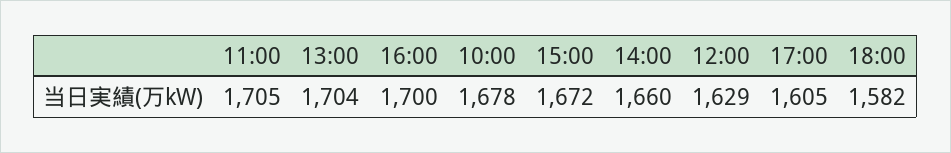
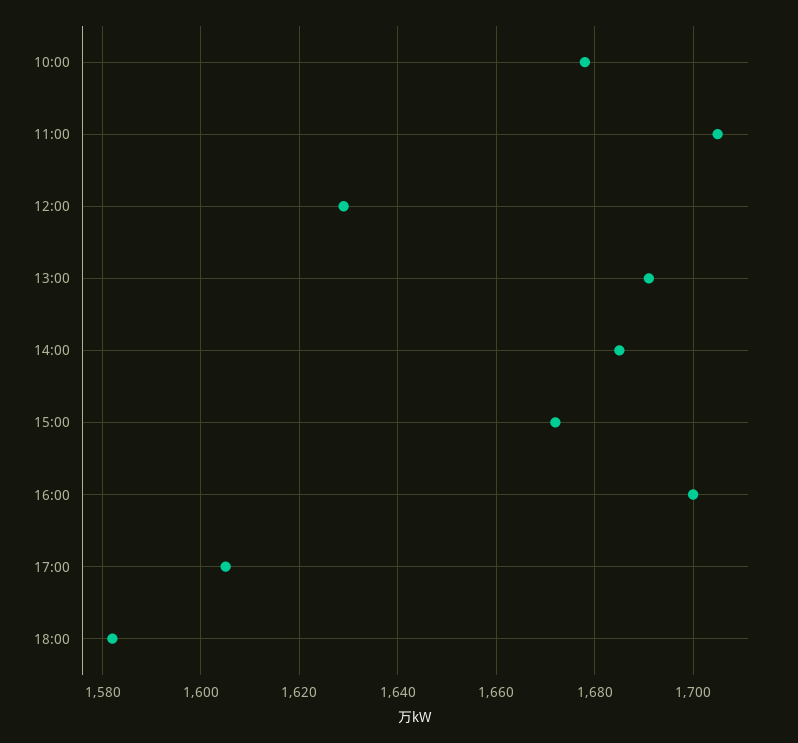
  {
    "11:00": 1705,
-   "13:00": 1704,
+   "13:00": 1690,
    "16:00": 1700,
    "10:00": 1678,
    "15:00": 1672,
-   "14:00": 1660,
+   "14:00": 1685,
    "12:00": 1629,
    "17:00": 1605,
    "18:00": 1582
  }

